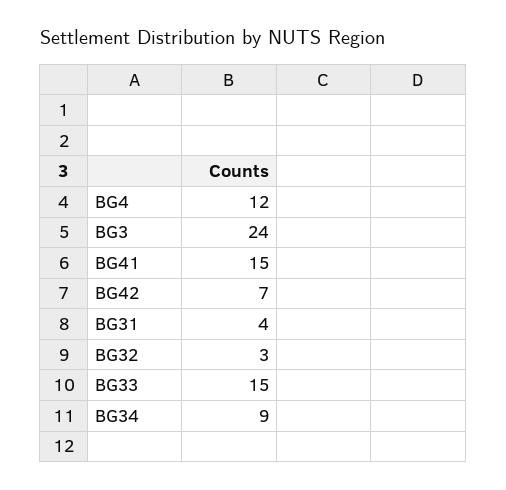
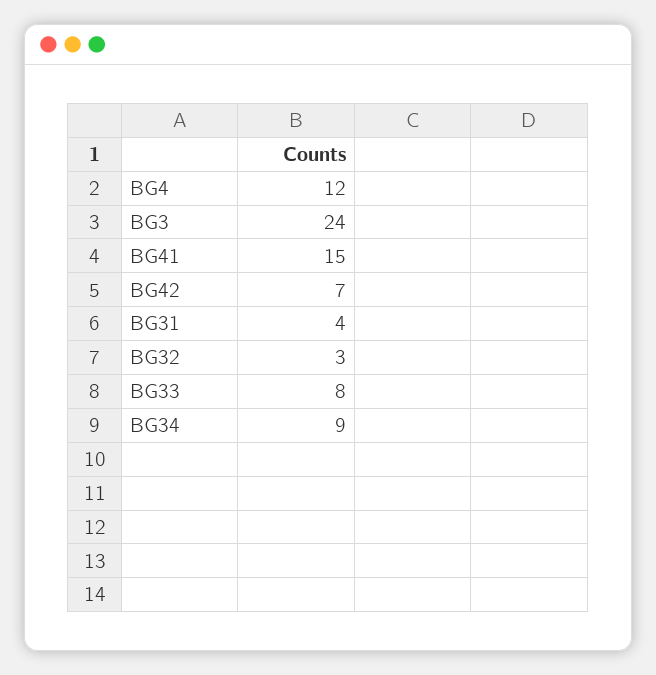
  {
    "BG4": 12,
    "BG3": 24,
    "BG41": 15,
    "BG42": 7,
    "BG31": 4,
    "BG32": 3,
-   "BG33": 15,
+   "BG33": 8,
    "BG34": 9
  }

